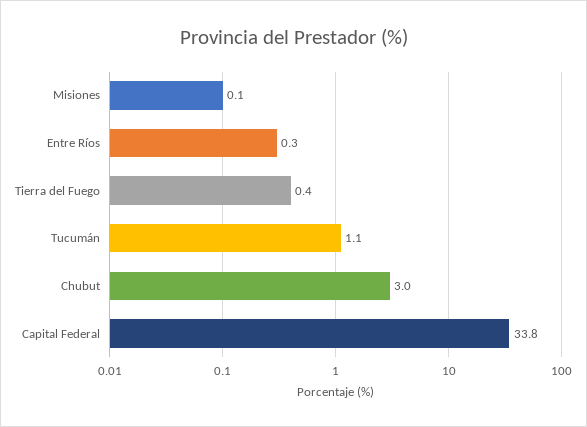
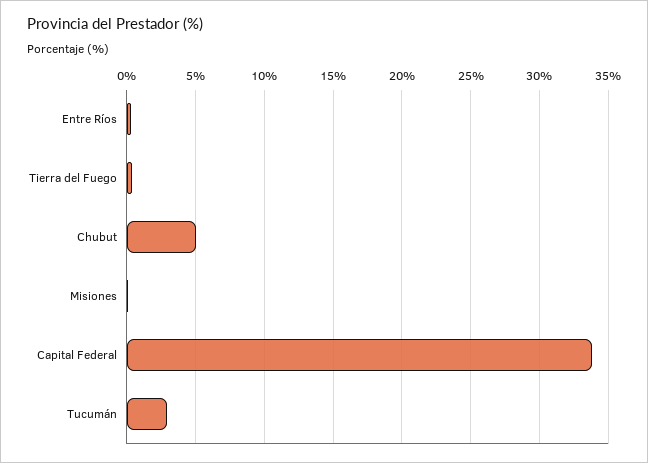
  {
    "Misiones": 0.1,
    "Entre Ríos": 0.3,
    "Tierra del Fuego": 0.4,
-   "Tucumán": 1.1,
+   "Tucumán": 3,
-   "Chubut": 3,
+   "Chubut": 5,
    "Capital Federal": 33.8
  }

